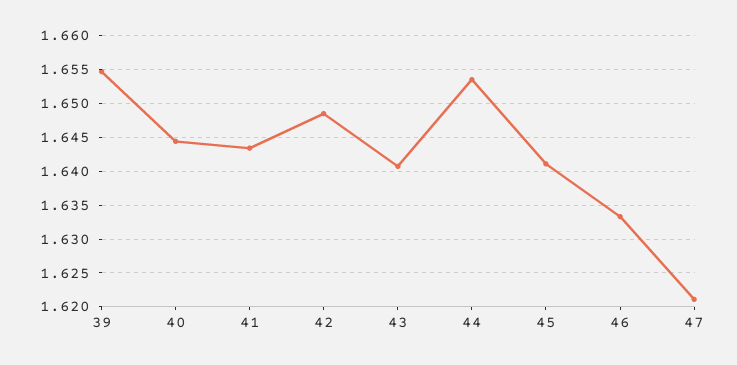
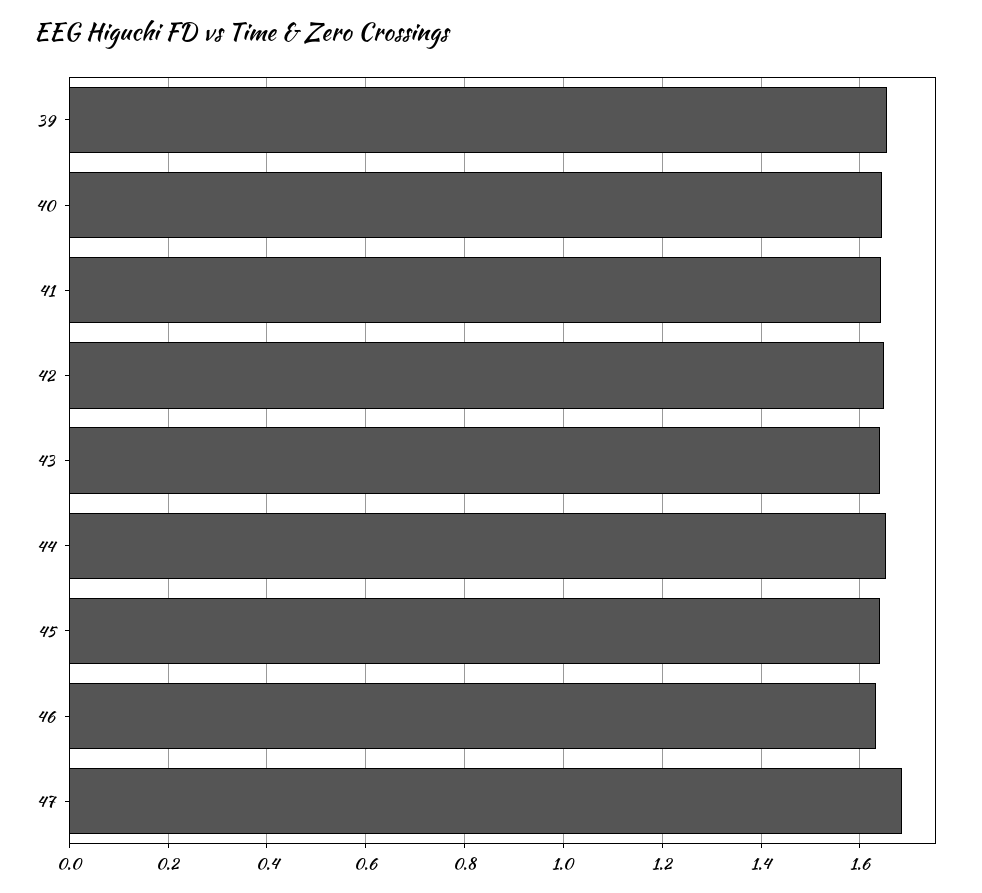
  {
    "39": 1.655,
    "40": 1.644,
    "41": 1.643,
    "42": 1.649,
    "43": 1.641,
    "44": 1.654,
    "45": 1.641,
    "46": 1.633,
-   "47": 1.621
+   "47": 1.68
  }

